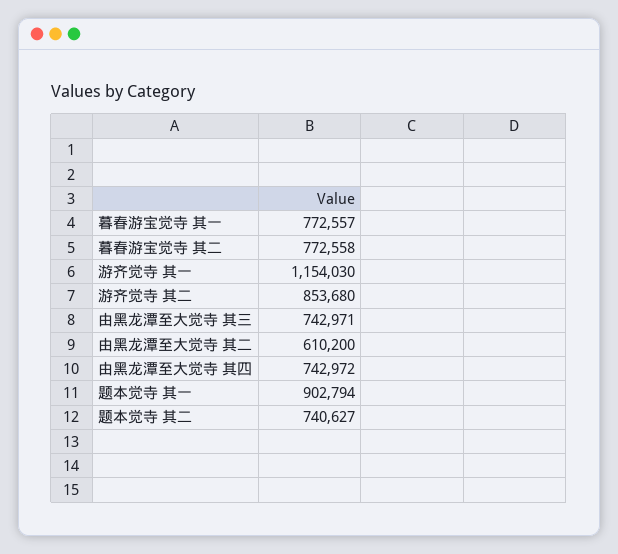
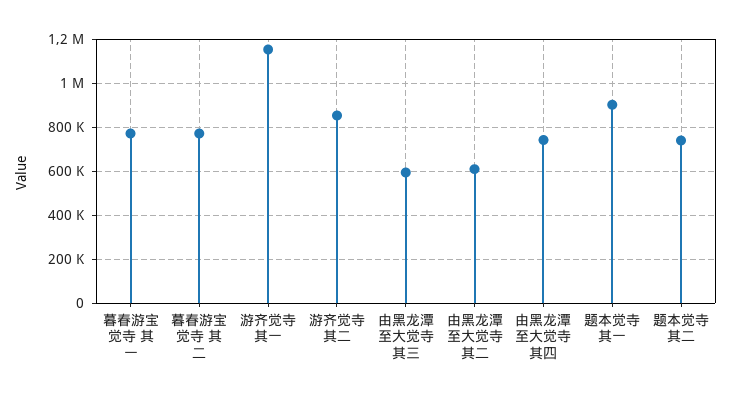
  {
    "暮春游宝觉寺 其一": 772557,
    "暮春游宝觉寺 其二": 772558,
    "游齐觉寺 其一": 1154030,
    "游齐觉寺 其二": 853680,
-   "由黑龙潭至大觉寺 其三": 742971,
+   "由黑龙潭至大觉寺 其三": 600000,
    "由黑龙潭至大觉寺 其二": 610200,
    "由黑龙潭至大觉寺 其四": 742972,
    "题本觉寺 其一": 902794,
    "题本觉寺 其二": 740627
  }

